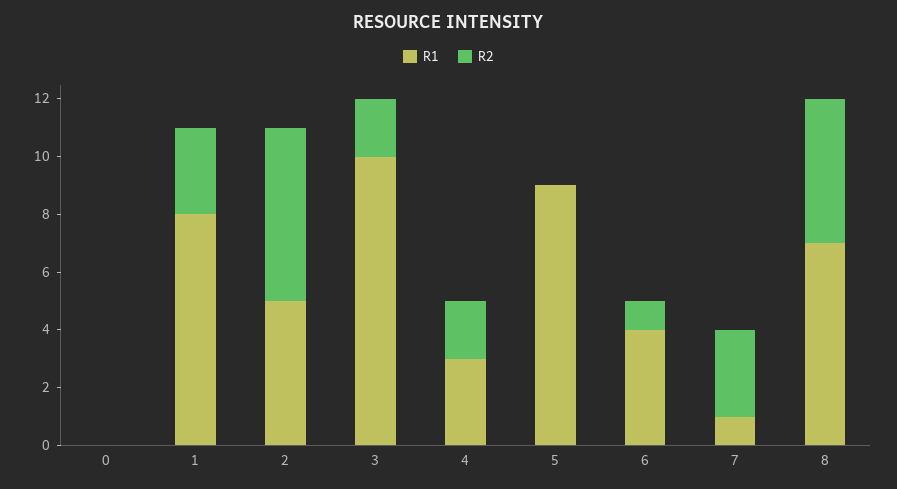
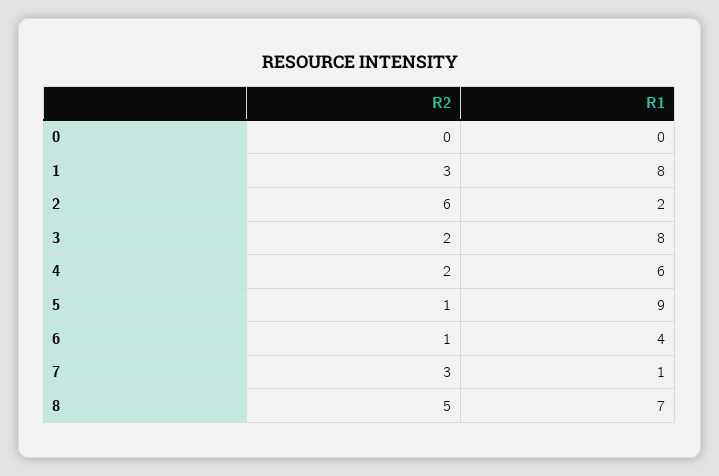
  {
    "R1": {
      "0": 0,
      "1": 8,
-     "2": 5,
+     "2": 2,
-     "3": 10,
+     "3": 8,
-     "4": 3,
+     "4": 6,
      "5": 9,
      "6": 4,
      "7": 1,
      "8": 7
    },
    "R2": {
      "0": 0,
      "1": 3,
      "2": 6,
      "3": 2,
      "4": 2,
-     "5": 0,
+     "5": 1,
      "6": 1,
      "7": 3,
      "8": 5
    }
  }

